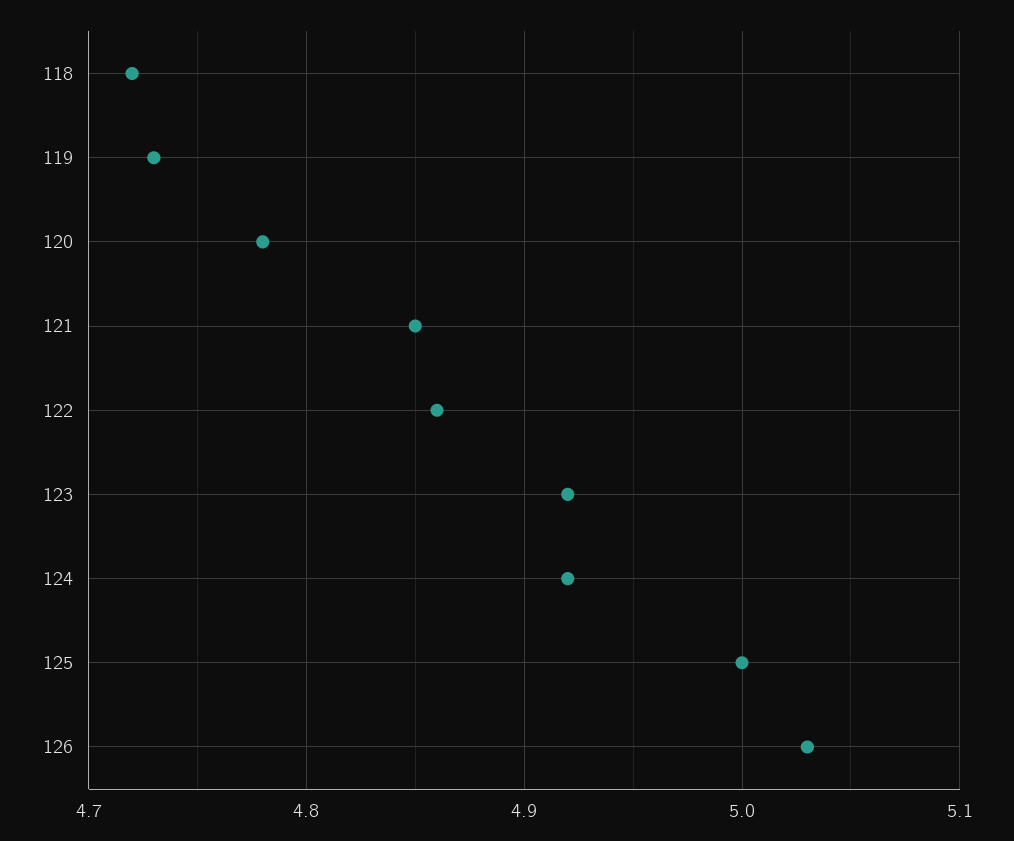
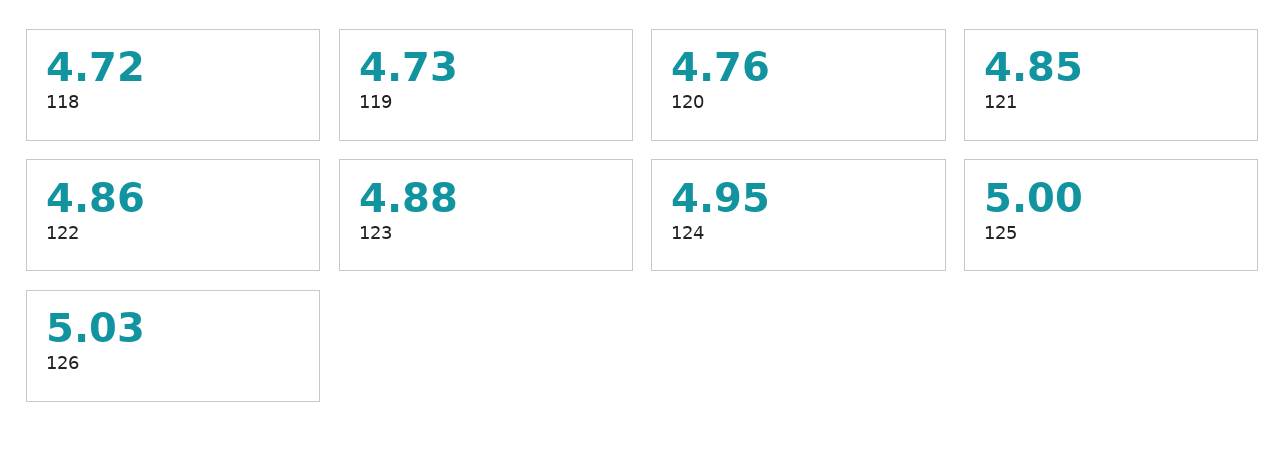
  {
    "118": 4.72,
    "119": 4.73,
-   "120": 4.78,
+   "120": 4.76,
    "121": 4.85,
    "122": 4.86,
-   "123": 4.92,
+   "123": 4.88,
-   "124": 4.92,
+   "124": 4.95,
    "125": 5,
    "126": 5.03
  }

